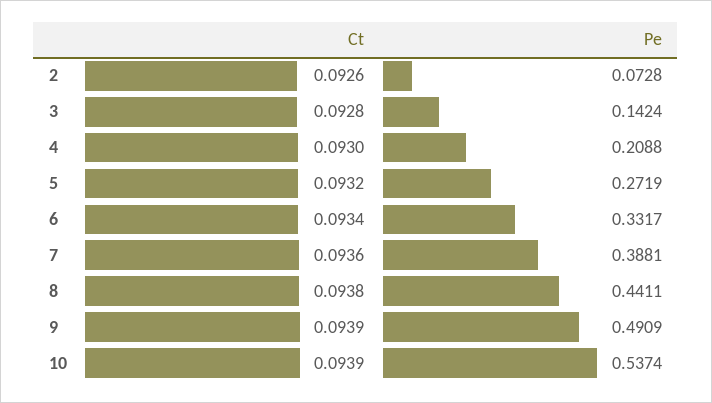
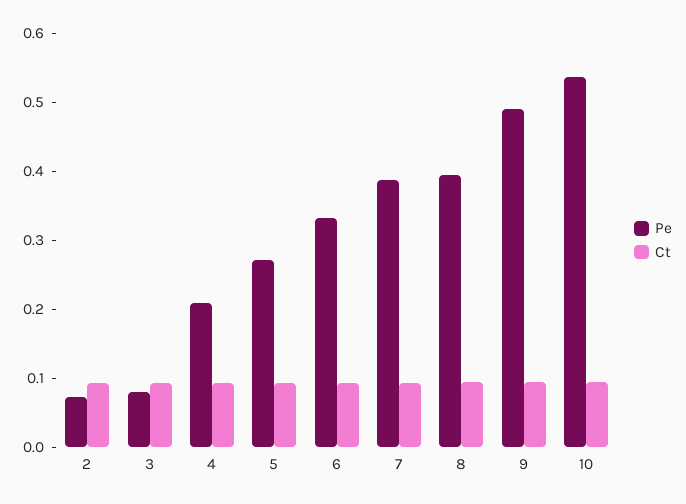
  {
    "Ct": {
      "2": 0.0926,
      "3": 0.0928,
      "4": 0.093,
      "5": 0.0932,
      "6": 0.0934,
      "7": 0.0936,
      "8": 0.0938,
      "9": 0.0939,
      "10": 0.0939
    },
    "Pe": {
      "2": 0.0728,
-     "3": 0.1424,
+     "3": 0.08,
      "4": 0.2088,
      "5": 0.2719,
      "6": 0.3317,
      "7": 0.3881,
-     "8": 0.4411,
+     "8": 0.4,
      "9": 0.4909,
      "10": 0.5374
    }
  }

